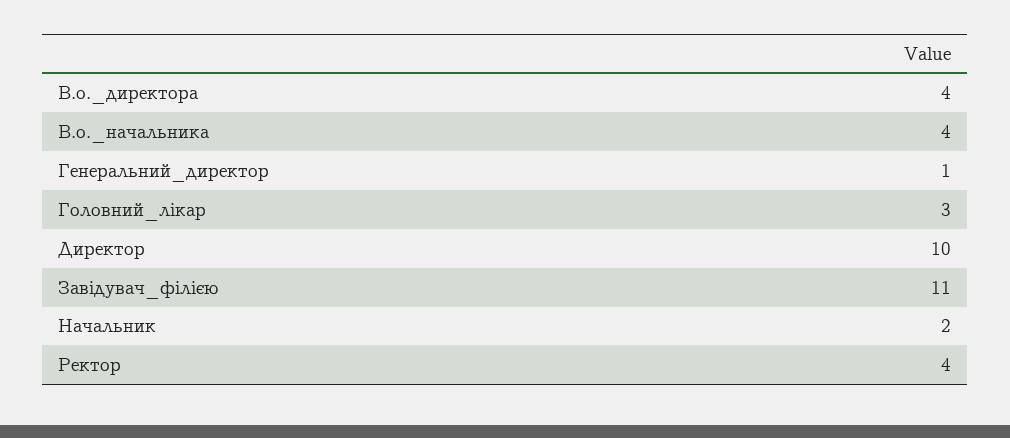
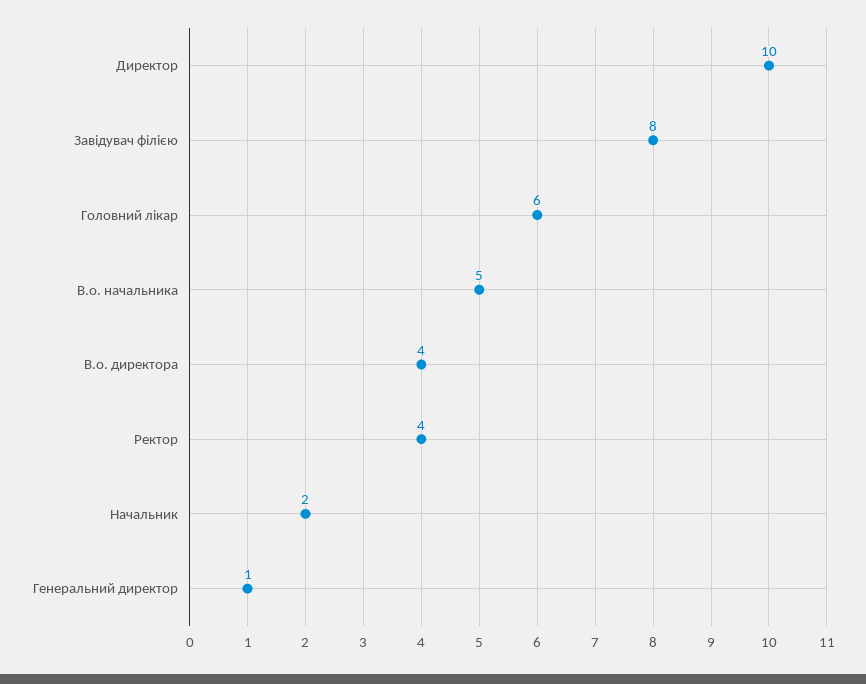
  {
    "В.о._директора": 4,
-   "В.о._начальника": 4,
+   "В.о._начальника": 5,
    "Генеральний_директор": 1,
-   "Головний_лікар": 3,
+   "Головний_лікар": 6,
    "Директор": 10,
-   "Завідувач_філією": 11,
+   "Завідувач_філією": 8,
    "Начальник": 2,
    "Ректор": 4
  }

